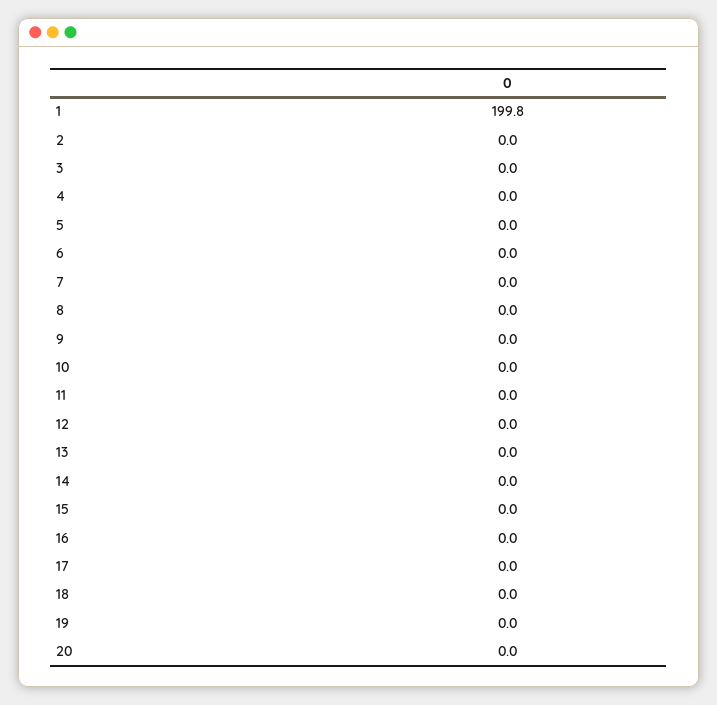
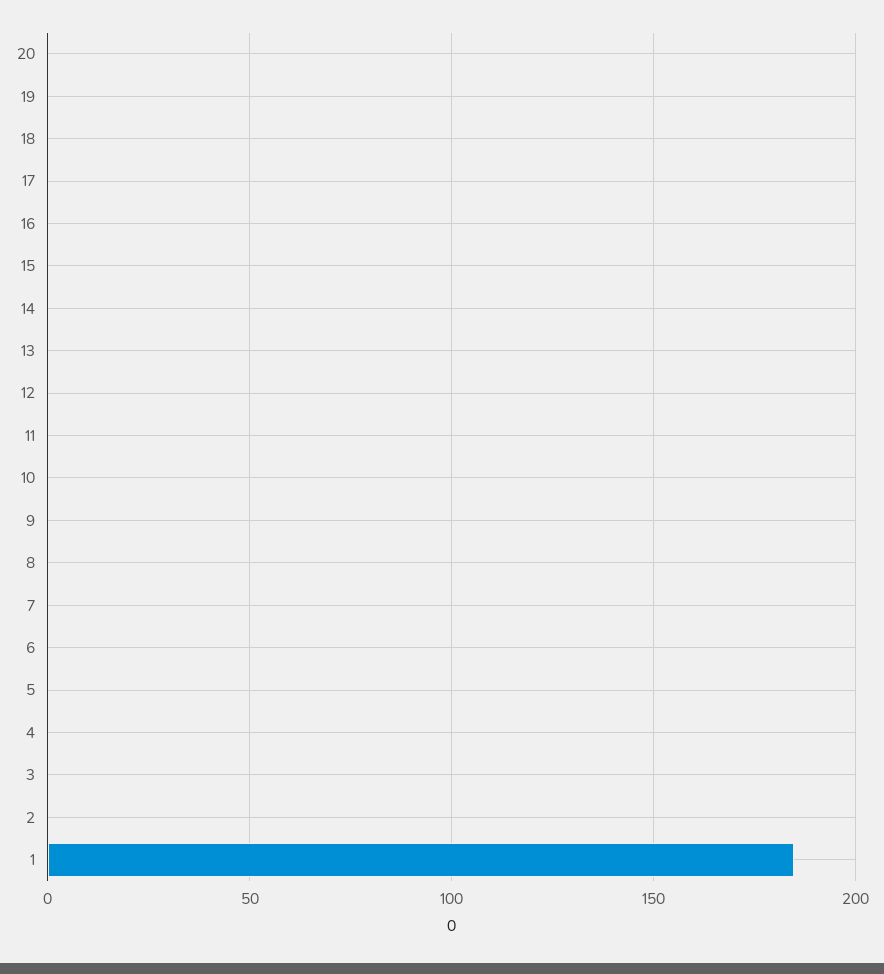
  {
-   "1": 199.8,
+   "1": 185,
    "2": 0,
    "3": 0,
    "4": 0,
    "5": 0,
    "6": 0,
    "7": 0,
    "8": 0,
    "9": 0,
    "10": 0,
    "11": 0,
    "12": 0,
    "13": 0,
    "14": 0,
    "15": 0,
    "16": 0,
    "17": 0,
    "18": 0,
    "19": 0,
    "20": 0
  }

